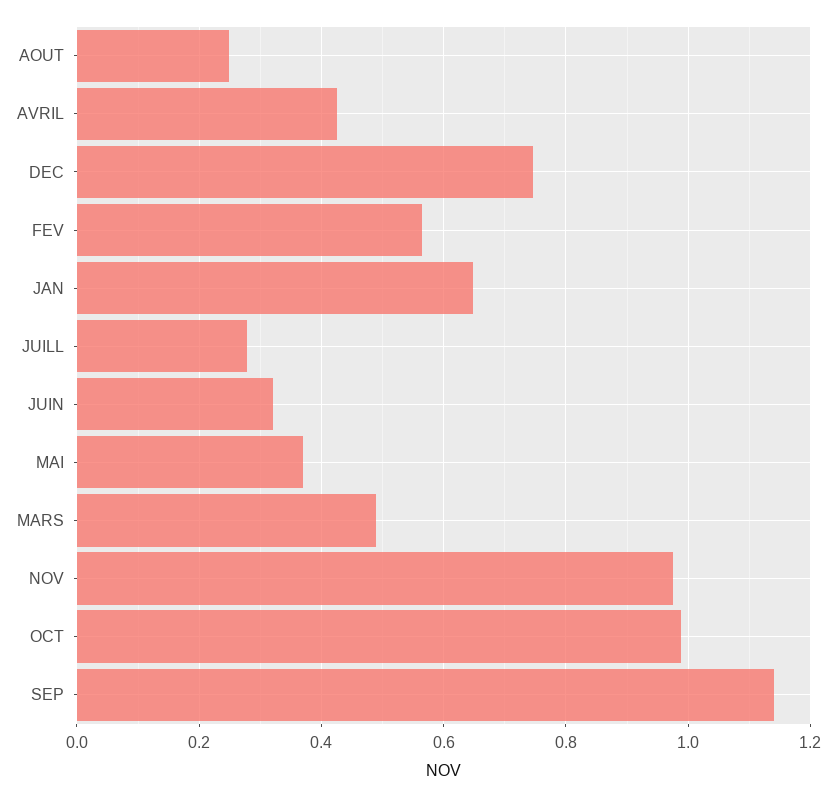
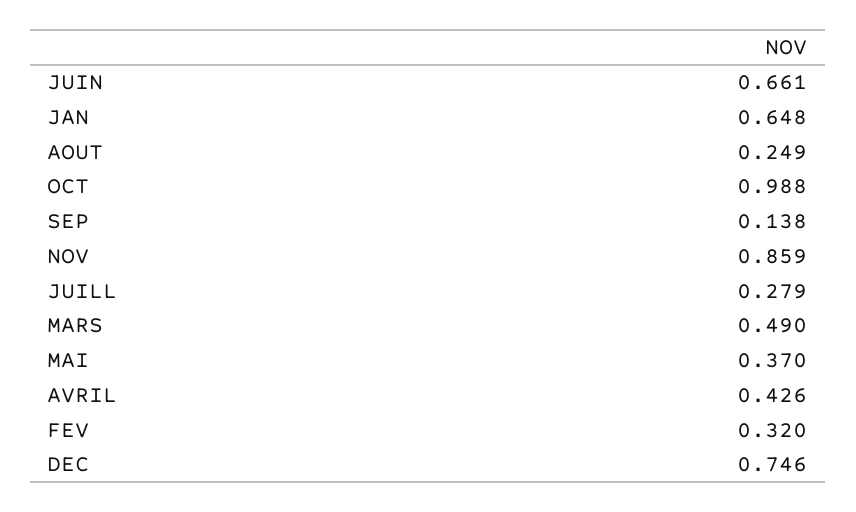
  {
    "AOUT": 0.249,
    "AVRIL": 0.426,
    "DEC": 0.746,
-   "FEV": 0.56,
+   "FEV": 0.32,
    "JAN": 0.648,
    "JUILL": 0.279,
-   "JUIN": 0.32,
+   "JUIN": 0.661,
    "MAI": 0.37,
    "MARS": 0.49,
-   "NOV": 0.98,
+   "NOV": 0.859,
    "OCT": 0.988,
-   "SEP": 1.14
+   "SEP": 0.138
  }

